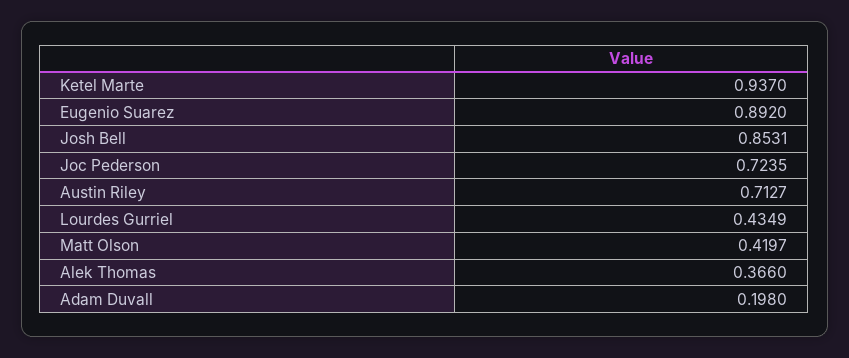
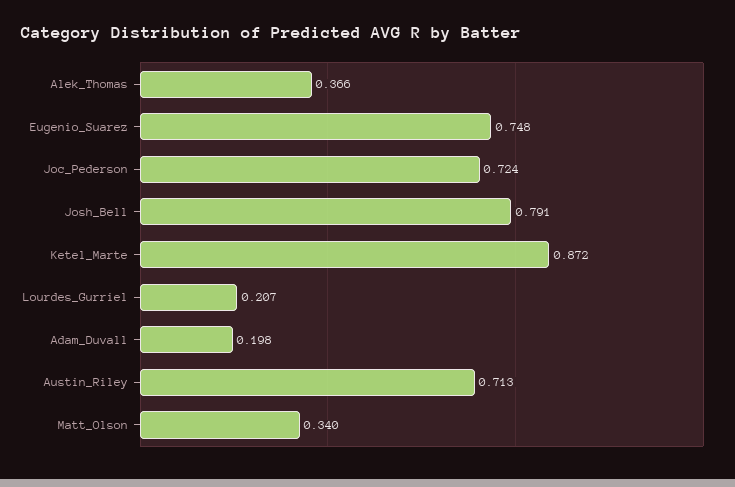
  {
-   "Ketel Marte": 0.937,
+   "Ketel Marte": 0.872,
-   "Eugenio Suarez": 0.892,
+   "Eugenio Suarez": 0.748,
-   "Josh Bell": 0.8531,
+   "Josh Bell": 0.791,
    "Joc Pederson": 0.7235,
    "Austin Riley": 0.7127,
-   "Lourdes Gurriel": 0.4349,
+   "Lourdes Gurriel": 0.207,
-   "Matt Olson": 0.4197,
+   "Matt Olson": 0.34,
    "Alek Thomas": 0.366,
    "Adam Duvall": 0.198
  }

